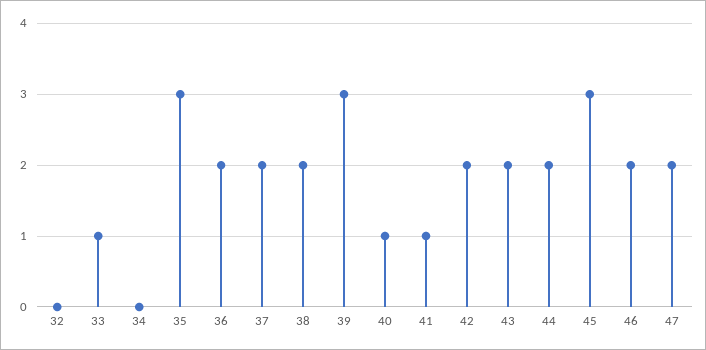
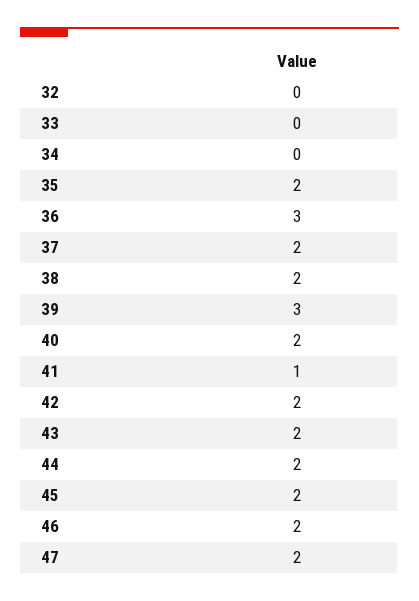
  {
    "32": 0,
-   "33": 1,
+   "33": 0,
    "34": 0,
-   "35": 3,
+   "35": 2,
-   "36": 2,
+   "36": 3,
    "37": 2,
    "38": 2,
    "39": 3,
-   "40": 1,
+   "40": 2,
    "41": 1,
    "42": 2,
    "43": 2,
    "44": 2,
-   "45": 3,
+   "45": 2,
    "46": 2,
    "47": 2
  }

